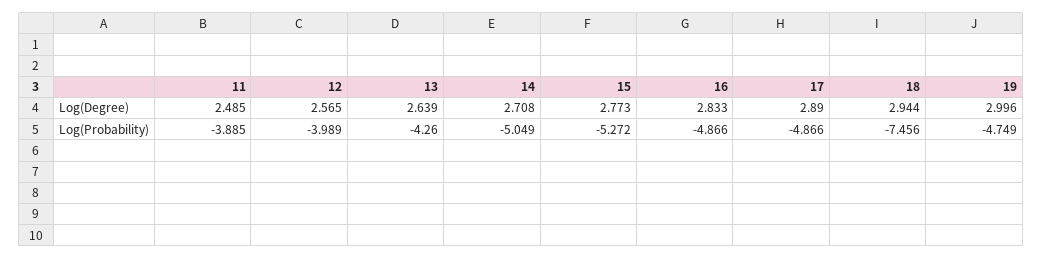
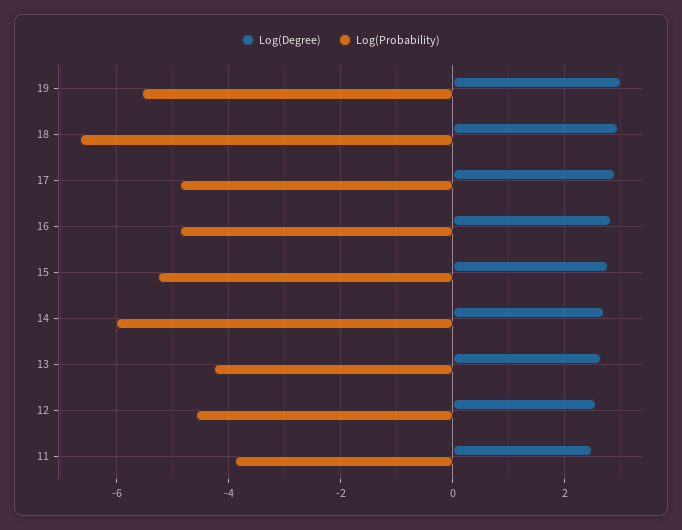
  {
    "Log(Degree)": {
      "11": 2.485,
      "12": 2.565,
      "13": 2.639,
      "14": 2.708,
      "15": 2.773,
      "16": 2.833,
      "17": 2.89,
      "18": 2.944,
      "19": 2.996
    },
    "Log(Probability)": {
      "11": -3.885,
-     "12": -3.989,
+     "12": -4.6,
      "13": -4.26,
-     "14": -5.049,
+     "14": -6,
      "15": -5.272,
      "16": -4.866,
      "17": -4.866,
-     "18": -7.456,
+     "18": -6.6,
-     "19": -4.749
+     "19": -5.6
    }
  }

